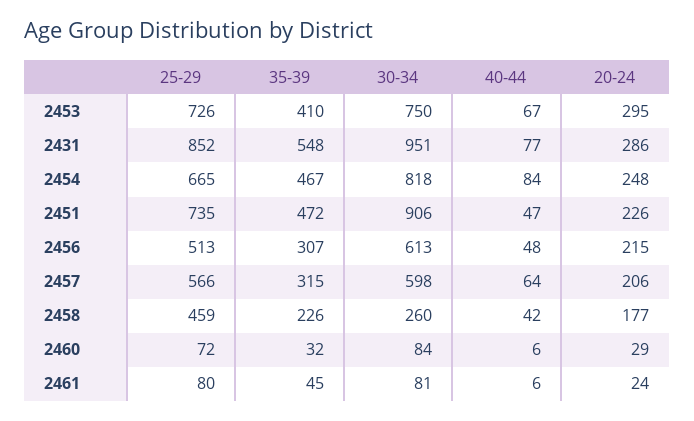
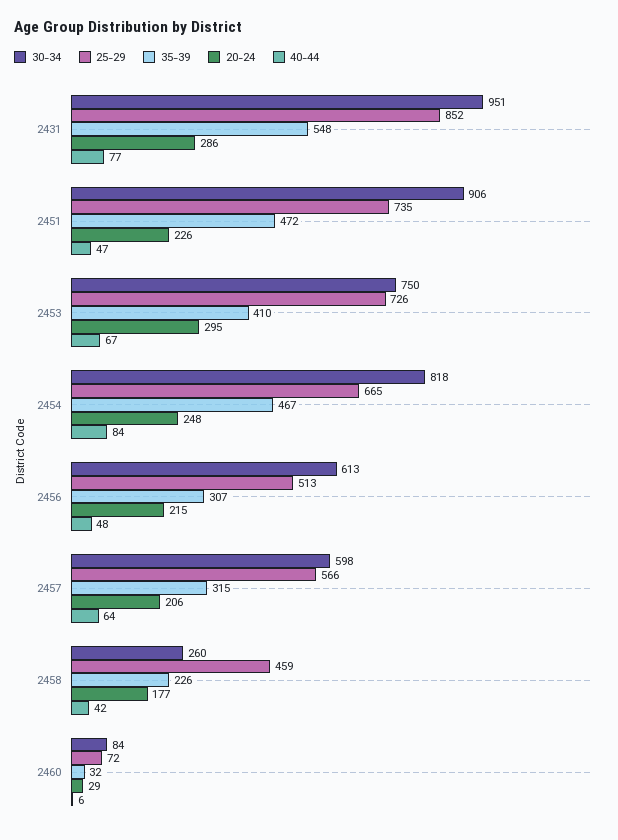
  {
    "25-29": {
      "2453": 726,
      "2431": 852,
      "2454": 665,
      "2451": 735,
      "2456": 513,
      "2457": 566,
      "2458": 459,
-     "2460": 72,
+     "2460": 72
-     "2461": 80
    },
    "35-39": {
      "2453": 410,
      "2431": 548,
      "2454": 467,
      "2451": 472,
      "2456": 307,
      "2457": 315,
      "2458": 226,
-     "2460": 32,
+     "2460": 32
-     "2461": 45
    },
    "30-34": {
      "2453": 750,
      "2431": 951,
      "2454": 818,
      "2451": 906,
      "2456": 613,
      "2457": 598,
      "2458": 260,
-     "2460": 84,
+     "2460": 84
-     "2461": 81
    },
    "40-44": {
      "2453": 67,
      "2431": 77,
      "2454": 84,
      "2451": 47,
      "2456": 48,
      "2457": 64,
      "2458": 42,
-     "2460": 6,
+     "2460": 6
-     "2461": 6
    },
    "20-24": {
      "2453": 295,
      "2431": 286,
      "2454": 248,
      "2451": 226,
      "2456": 215,
      "2457": 206,
      "2458": 177,
-     "2460": 29,
+     "2460": 29
-     "2461": 24
    }
  }

